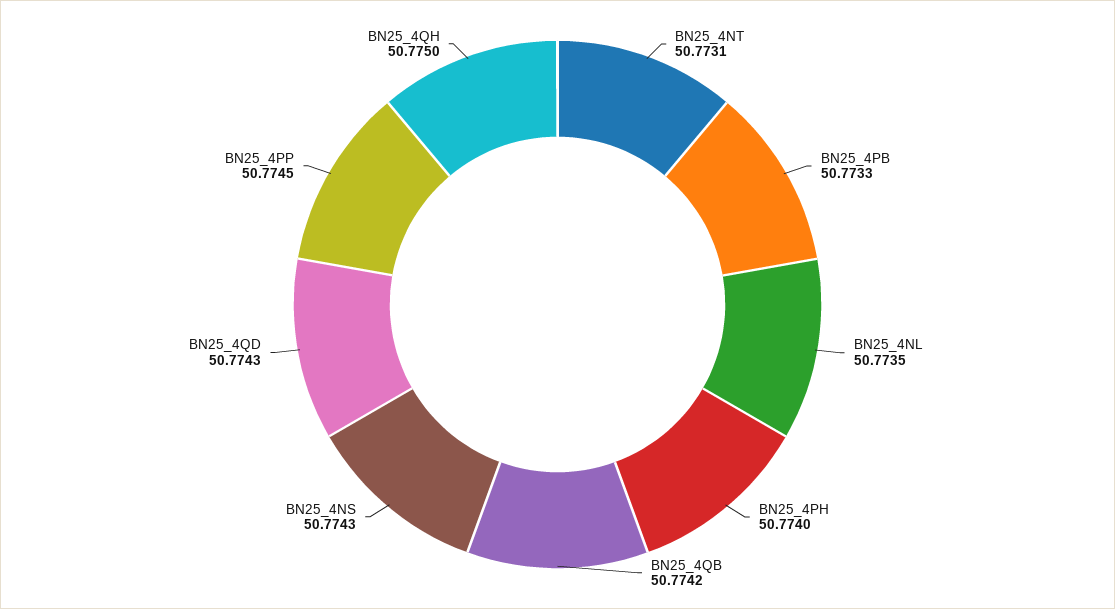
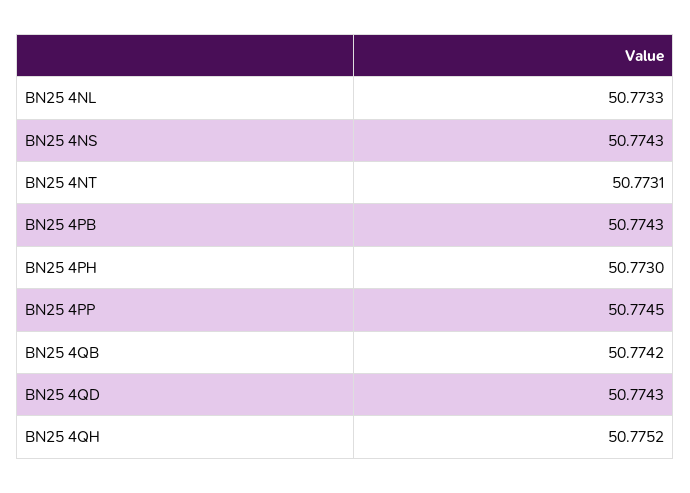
  {
    "BN25_4NT": 50.7731,
-   "BN25_4PB": 50.7733,
+   "BN25_4PB": 50.7743,
-   "BN25_4NL": 50.7735,
+   "BN25_4NL": 50.7733,
-   "BN25_4PH": 50.774,
+   "BN25_4PH": 50.773,
    "BN25_4QB": 50.7742,
    "BN25_4NS": 50.7743,
    "BN25_4QD": 50.7743,
    "BN25_4PP": 50.7745,
-   "BN25_4QH": 50.775
+   "BN25_4QH": 50.7752
  }

